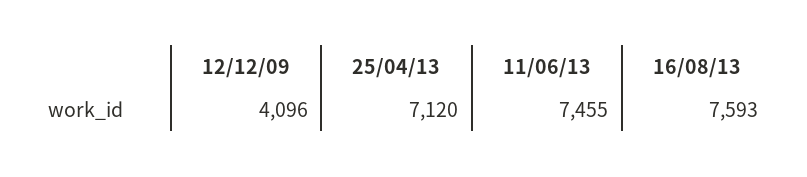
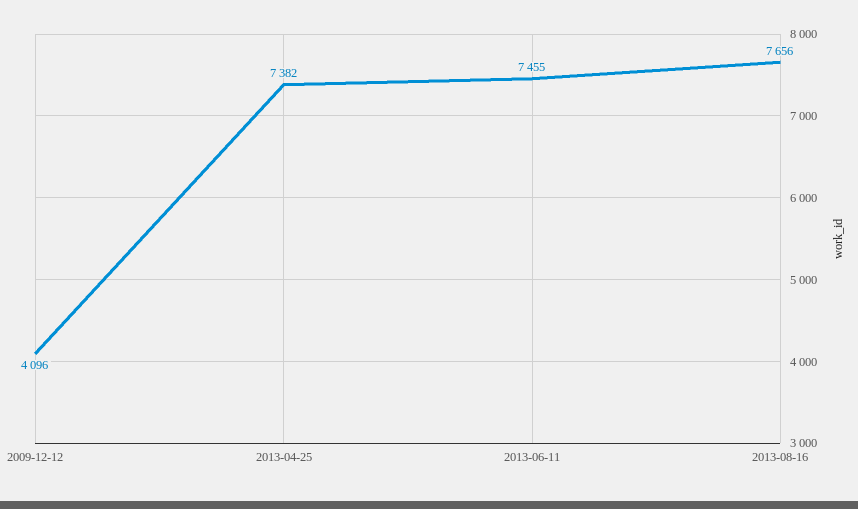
  {
    "12/12/09": 4096,
-   "25/04/13": 7120,
+   "25/04/13": 7382,
    "11/06/13": 7455,
-   "16/08/13": 7593
+   "16/08/13": 7656
  }

